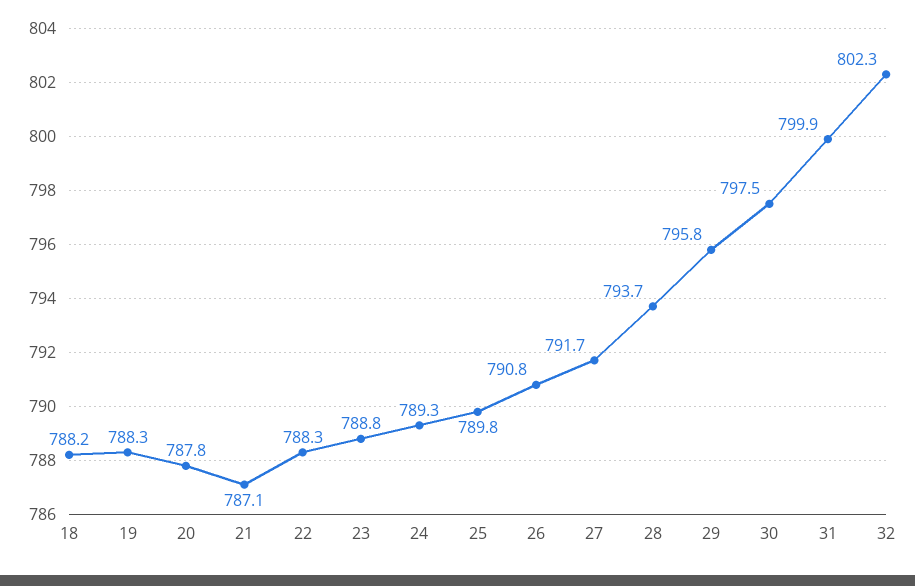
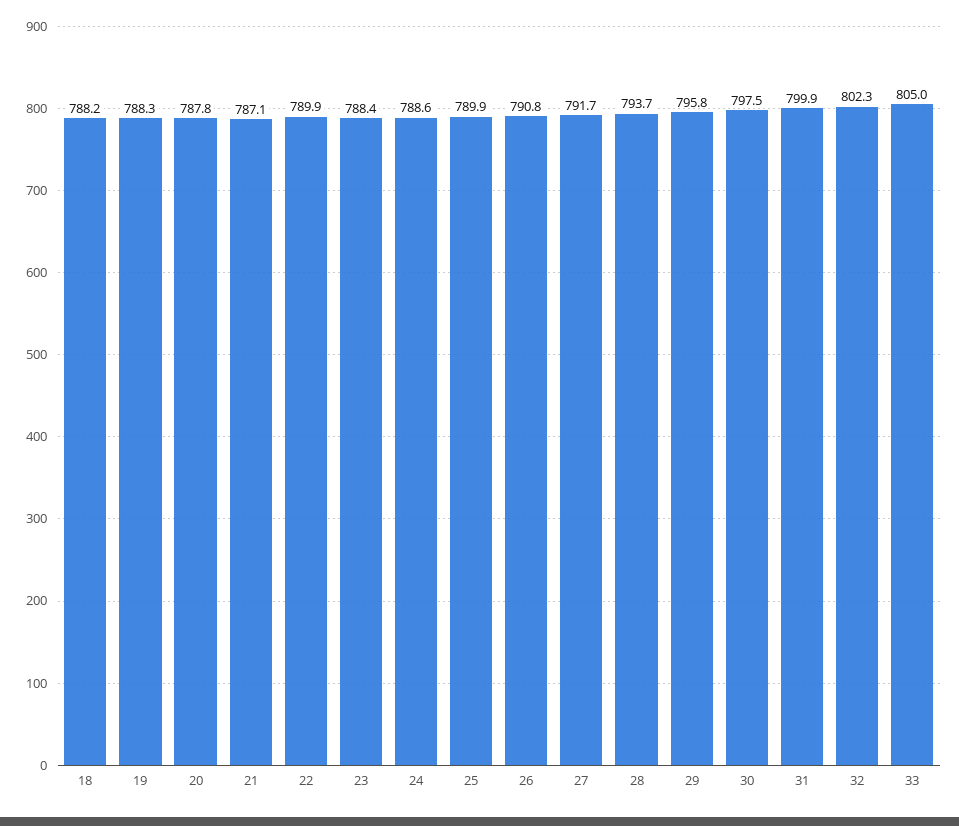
  {
    "18": 788.2,
    "19": 788.3,
    "20": 787.8,
    "21": 787.1,
-   "22": 788.3,
+   "22": 789.9,
-   "23": 788.8,
+   "23": 788.4,
-   "24": 789.3,
+   "24": 788.6,
-   "25": 789.8,
+   "25": 789.9,
    "26": 790.8,
    "27": 791.7,
    "28": 793.7,
    "29": 795.8,
    "30": 797.5,
    "31": 799.9,
-   "32": 802.3
+   "32": 802.3,
+   "33": 805
  }

